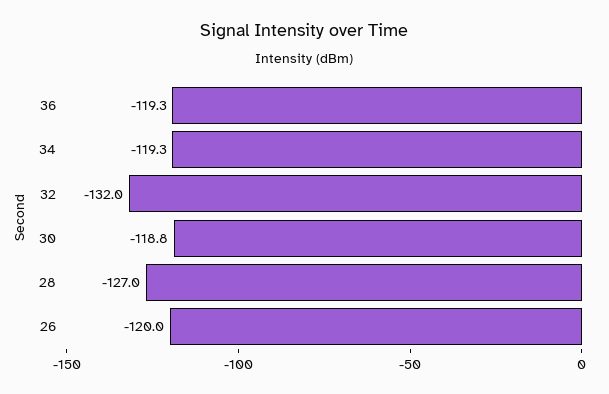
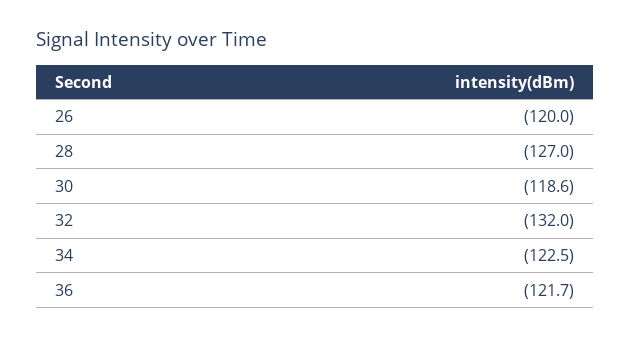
  {
-   "36": -119.3,
+   "36": -121.7,
-   "34": -119.3,
+   "34": -122.5,
    "32": -132,
-   "30": -118.8,
+   "30": -118.6,
    "28": -127,
    "26": -120
  }

